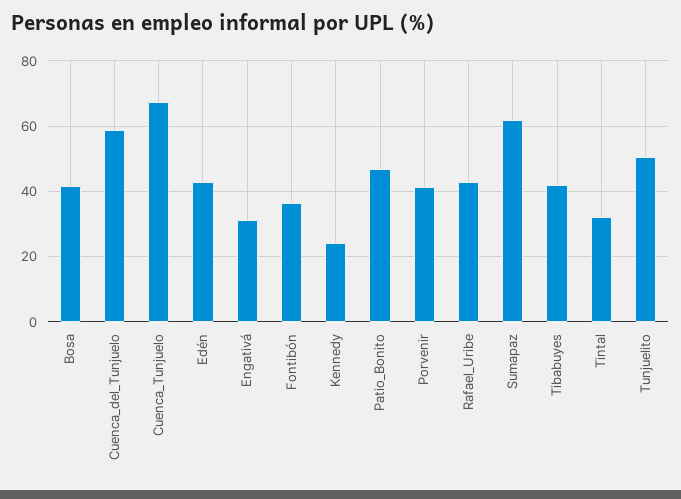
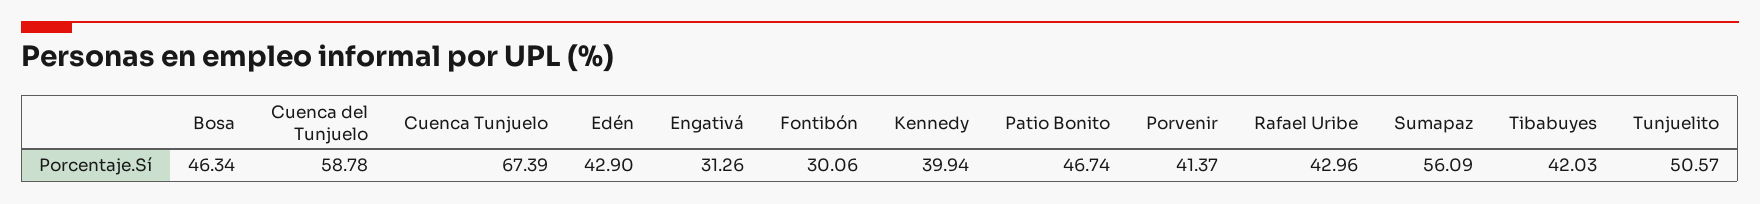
  {
-   "Bosa": 42,
+   "Bosa": 46.34,
    "Cuenca_del_Tunjuelo": 58.78,
    "Cuenca_Tunjuelo": 67.39,
    "Edén": 42.9,
    "Engativá": 31.26,
-   "Fontibón": 36,
+   "Fontibón": 30.06,
-   "Kennedy": 24,
+   "Kennedy": 39.94,
    "Patio_Bonito": 46.74,
    "Porvenir": 41.37,
    "Rafael_Uribe": 42.96,
-   "Sumapaz": 62,
+   "Sumapaz": 56.09,
    "Tibabuyes": 42.03,
-   "Tintal": 32,
    "Tunjuelito": 50.57
  }

